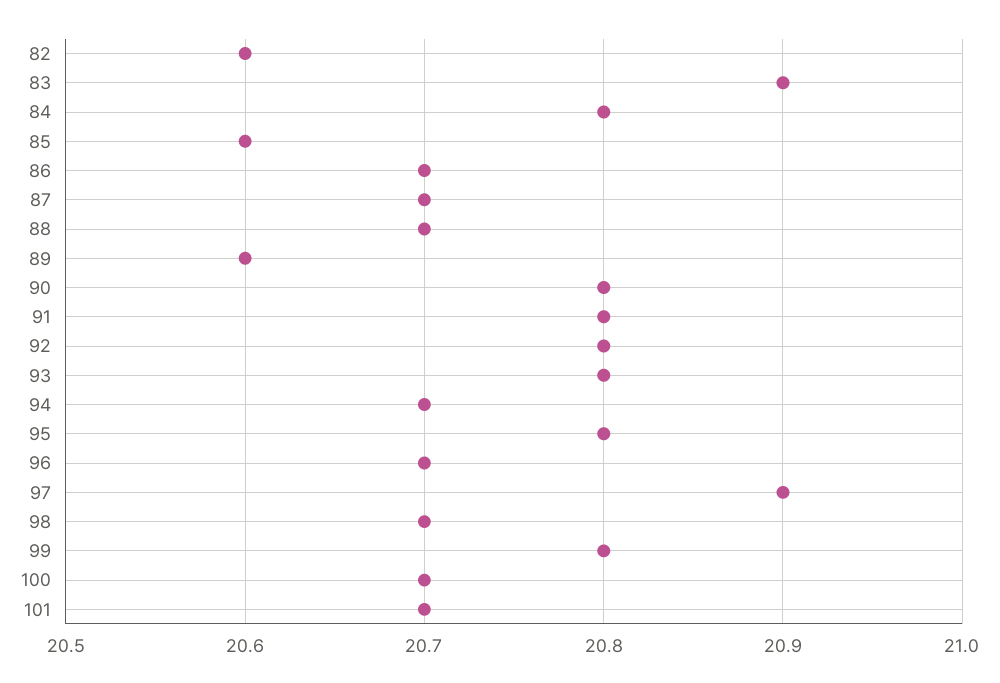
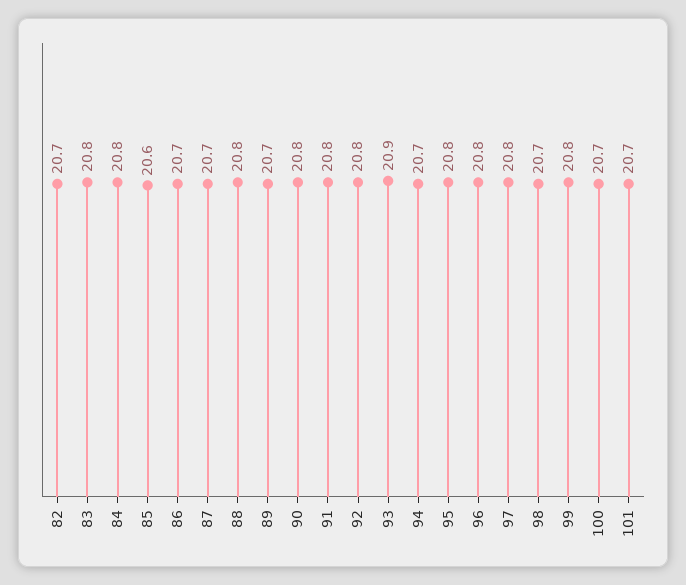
  {
-   "82": 20.6,
+   "82": 20.7,
-   "83": 20.9,
+   "83": 20.8,
    "84": 20.8,
    "85": 20.6,
    "86": 20.7,
    "87": 20.7,
-   "88": 20.7,
+   "88": 20.8,
-   "89": 20.6,
+   "89": 20.7,
    "90": 20.8,
    "91": 20.8,
    "92": 20.8,
-   "93": 20.8,
+   "93": 20.9,
    "94": 20.7,
    "95": 20.8,
-   "96": 20.7,
+   "96": 20.8,
-   "97": 20.9,
+   "97": 20.8,
    "98": 20.7,
    "99": 20.8,
    "100": 20.7,
    "101": 20.7
  }

